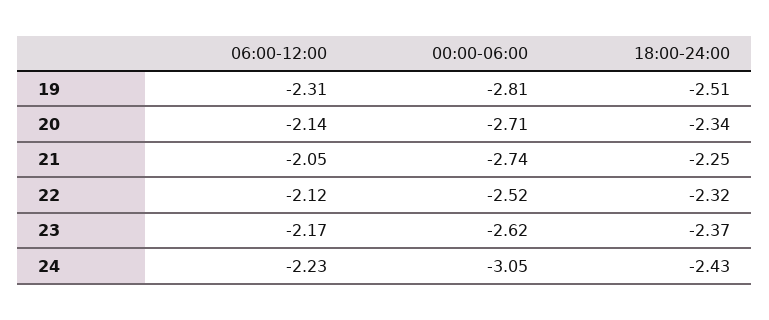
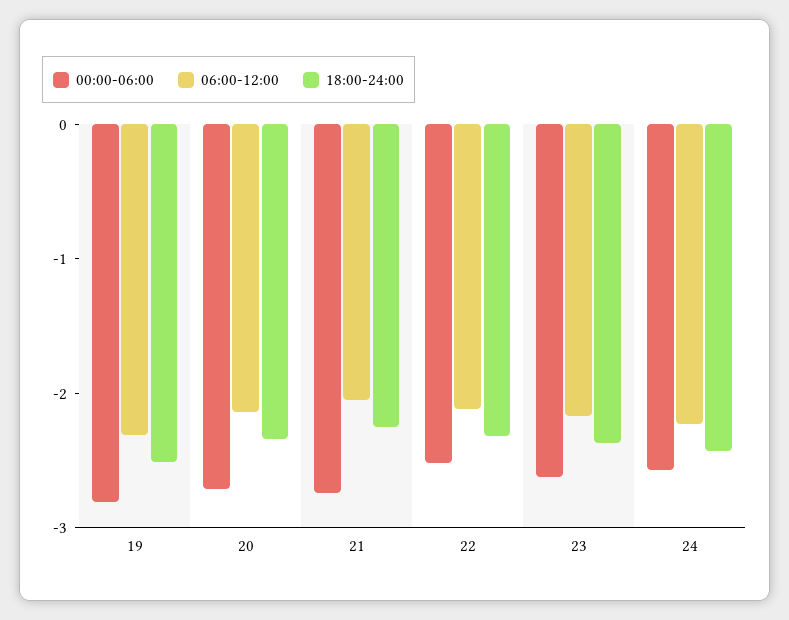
  {
    "06:00-12:00": {
      "19": -2.31,
      "20": -2.14,
      "21": -2.05,
      "22": -2.12,
      "23": -2.17,
      "24": -2.23
    },
    "00:00-06:00": {
      "19": -2.81,
      "20": -2.71,
      "21": -2.74,
      "22": -2.52,
      "23": -2.62,
-     "24": -3.05
+     "24": -2.6
    },
    "18:00-24:00": {
      "19": -2.51,
      "20": -2.34,
      "21": -2.25,
      "22": -2.32,
      "23": -2.37,
      "24": -2.43
    }
  }

